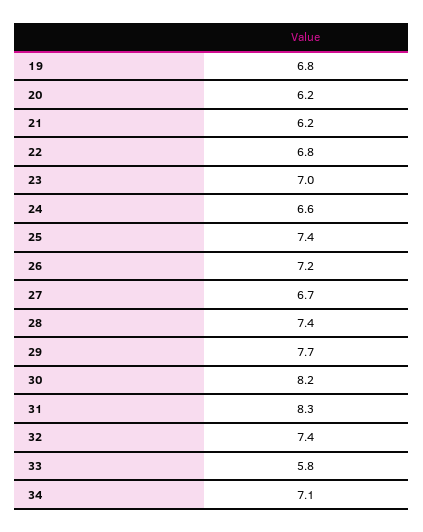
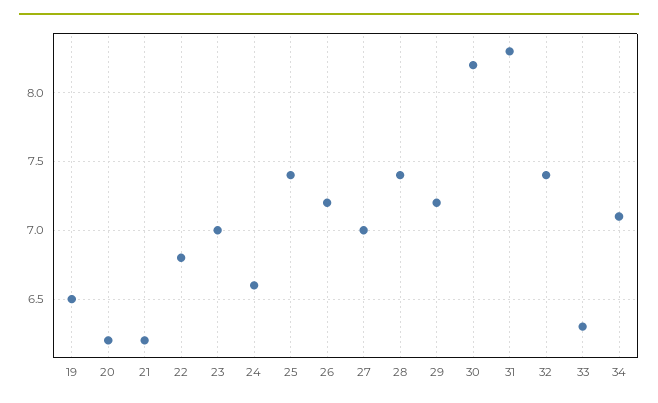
  {
-   "19": 6.8,
+   "19": 6.5,
    "20": 6.2,
    "21": 6.2,
    "22": 6.8,
    "23": 7,
    "24": 6.6,
    "25": 7.4,
    "26": 7.2,
-   "27": 6.7,
+   "27": 7,
    "28": 7.4,
-   "29": 7.7,
+   "29": 7.2,
    "30": 8.2,
    "31": 8.3,
    "32": 7.4,
-   "33": 5.8,
+   "33": 6.3,
    "34": 7.1
  }

